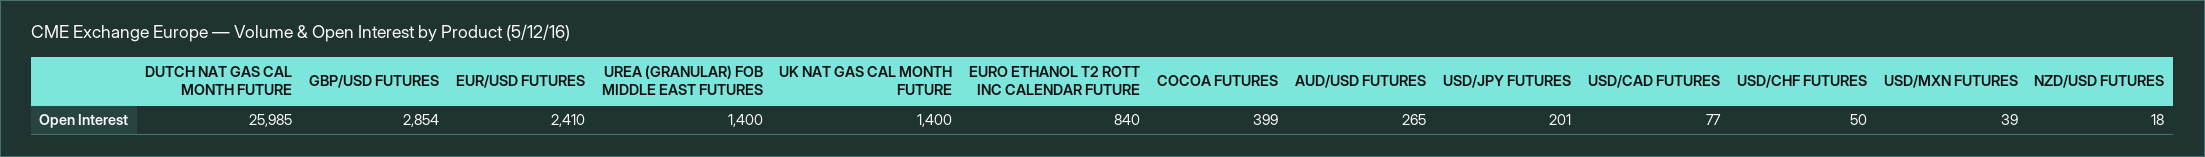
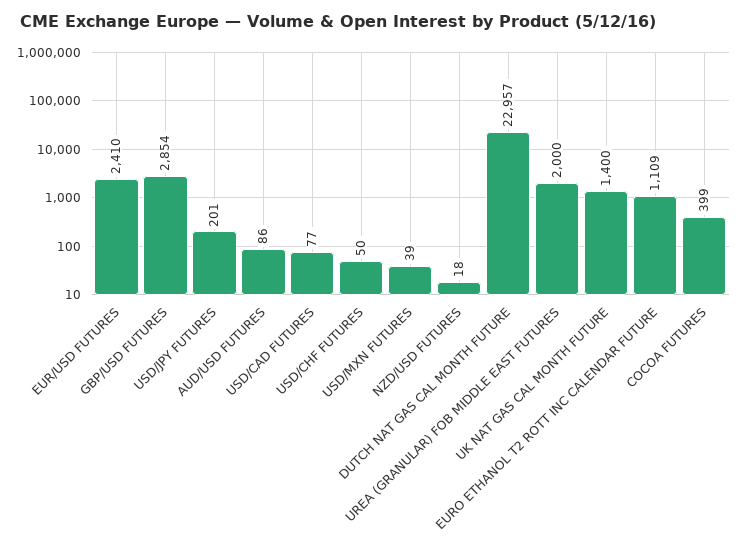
  {
-   "DUTCH NAT GAS CAL MONTH FUTURE": 25985,
+   "DUTCH NAT GAS CAL MONTH FUTURE": 22957,
    "GBP/USD FUTURES": 2854,
    "EUR/USD FUTURES": 2410,
-   "UREA (GRANULAR) FOB MIDDLE EAST FUTURES": 1400,
+   "UREA (GRANULAR) FOB MIDDLE EAST FUTURES": 2000,
    "UK NAT GAS CAL MONTH FUTURE": 1400,
-   "EURO ETHANOL T2 ROTT INC CALENDAR FUTURE": 840,
+   "EURO ETHANOL T2 ROTT INC CALENDAR FUTURE": 1109,
    "COCOA FUTURES": 399,
-   "AUD/USD FUTURES": 265,
+   "AUD/USD FUTURES": 86,
    "USD/JPY FUTURES": 201,
    "USD/CAD FUTURES": 77,
    "USD/CHF FUTURES": 50,
    "USD/MXN FUTURES": 39,
    "NZD/USD FUTURES": 18
  }

